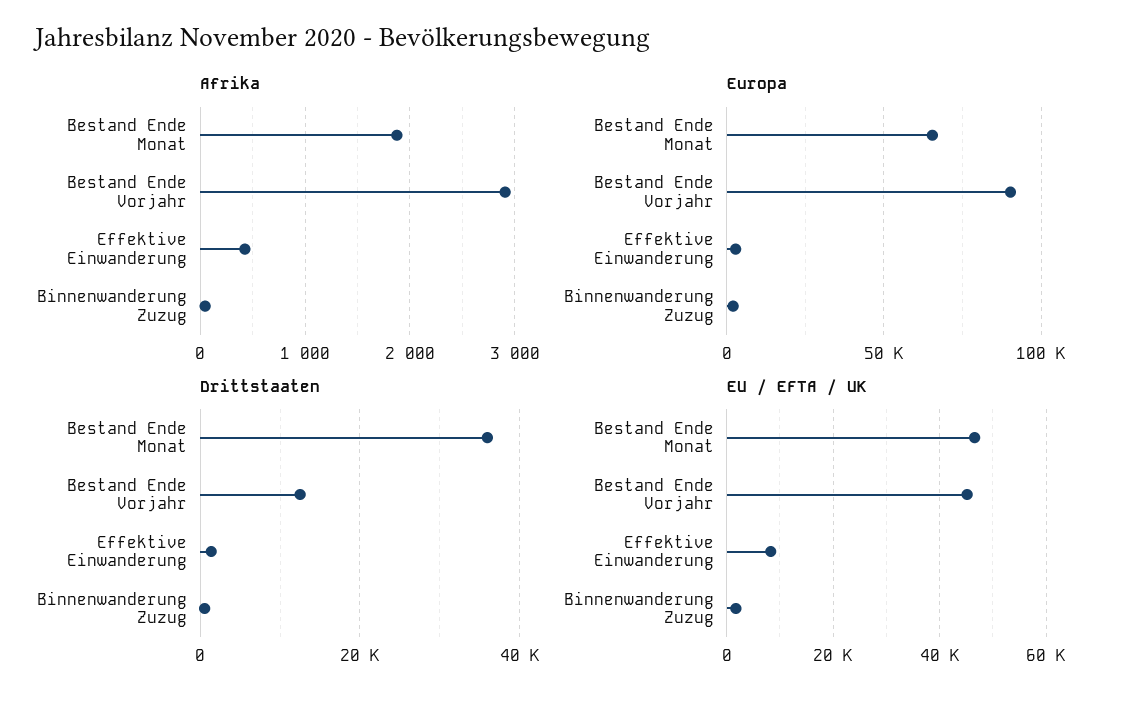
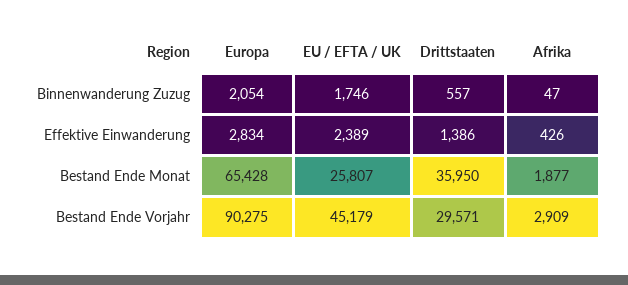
  {
    "Afrika": {
      "Bestand Ende Monat": 1877,
      "Bestand Ende Vorjahr": 2909,
      "Effektive Einwanderung": 426,
      "Binnenwanderung Zuzug": 47
    },
    "Europa": {
      "Bestand Ende Monat": 65428,
      "Bestand Ende Vorjahr": 90275,
      "Effektive Einwanderung": 2834,
      "Binnenwanderung Zuzug": 2054
    },
    "Drittstaaten": {
      "Bestand Ende Monat": 35950,
-     "Bestand Ende Vorjahr": 12000,
+     "Bestand Ende Vorjahr": 29571,
      "Effektive Einwanderung": 1386,
      "Binnenwanderung Zuzug": 557
    },
    "EU / EFTA / UK": {
-     "Bestand Ende Monat": 46000,
+     "Bestand Ende Monat": 25807,
      "Bestand Ende Vorjahr": 45179,
-     "Effektive Einwanderung": 8000,
+     "Effektive Einwanderung": 2389,
      "Binnenwanderung Zuzug": 1746
    }
  }

